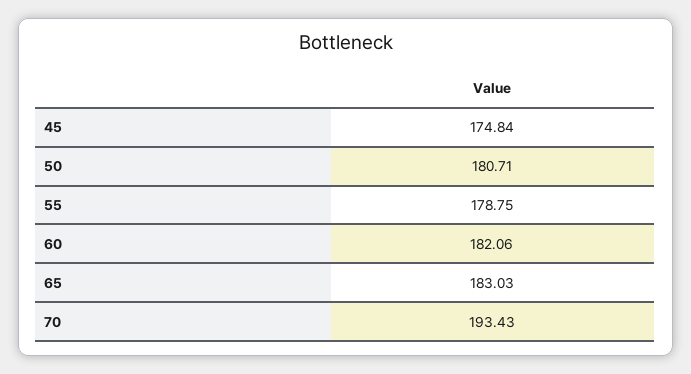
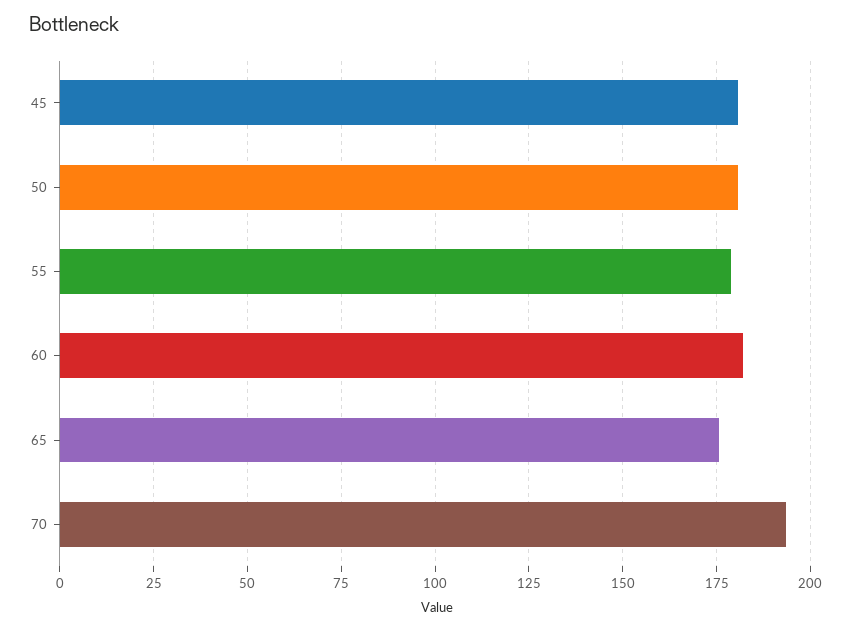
  {
-   "45": 174.84,
+   "45": 180,
    "50": 180.71,
    "55": 178.75,
    "60": 182.06,
-   "65": 183.03,
+   "65": 175,
    "70": 193.43
  }

